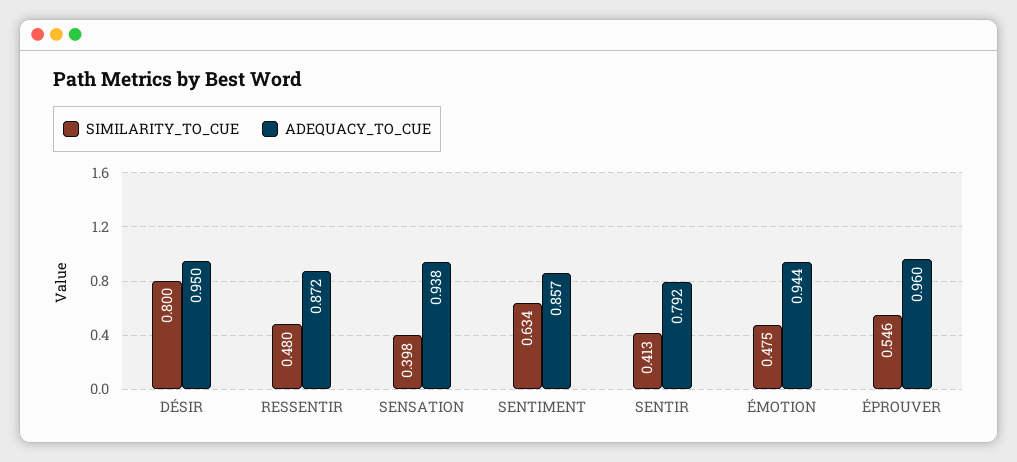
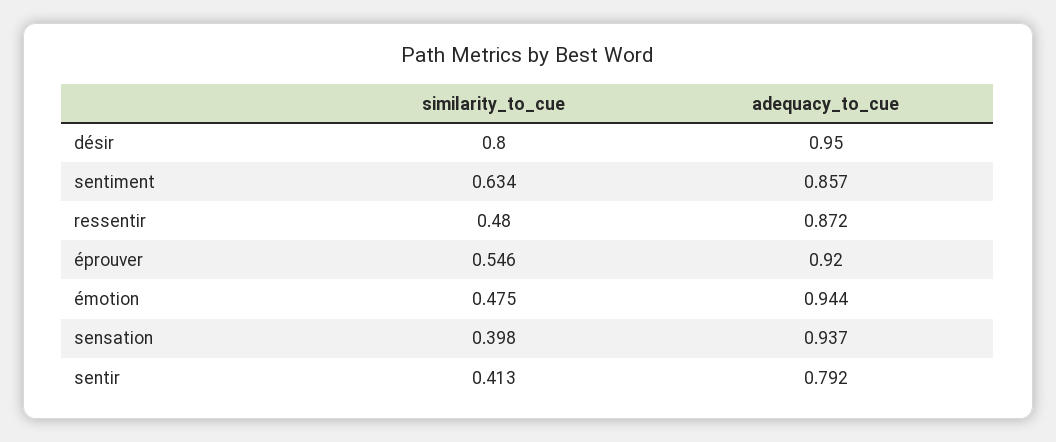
  {
    "SIMILARITY_TO_CUE": {
      "DÉSIR": 0.8,
      "RESSENTIR": 0.48,
      "SENSATION": 0.398,
      "SENTIMENT": 0.634,
      "SENTIR": 0.413,
      "ÉMOTION": 0.475,
      "ÉPROUVER": 0.546
    },
    "ADEQUACY_TO_CUE": {
      "DÉSIR": 0.95,
      "RESSENTIR": 0.872,
-     "SENSATION": 0.938,
+     "SENSATION": 0.937,
      "SENTIMENT": 0.857,
      "SENTIR": 0.792,
      "ÉMOTION": 0.944,
-     "ÉPROUVER": 0.96
+     "ÉPROUVER": 0.92
    }
  }

